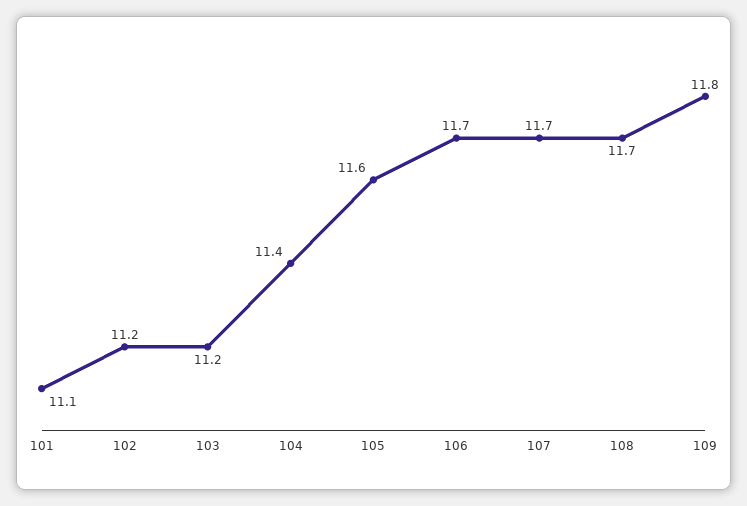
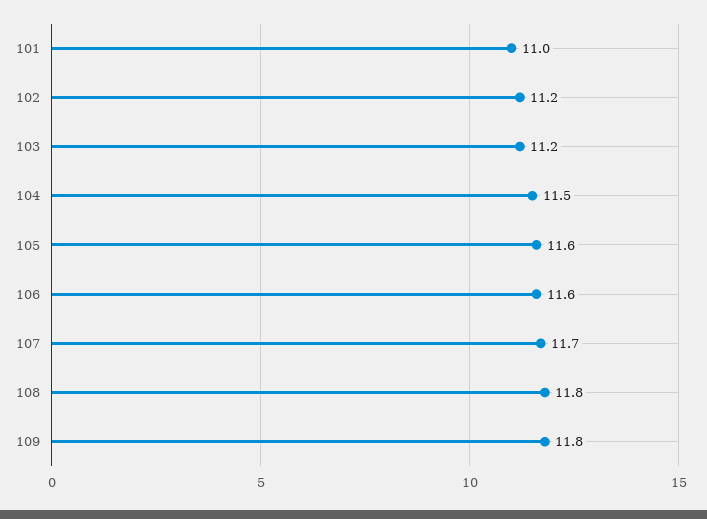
  {
-   "101": 11.1,
+   "101": 11,
    "102": 11.2,
    "103": 11.2,
-   "104": 11.4,
+   "104": 11.5,
    "105": 11.6,
-   "106": 11.7,
+   "106": 11.6,
    "107": 11.7,
-   "108": 11.7,
+   "108": 11.8,
    "109": 11.8
  }

